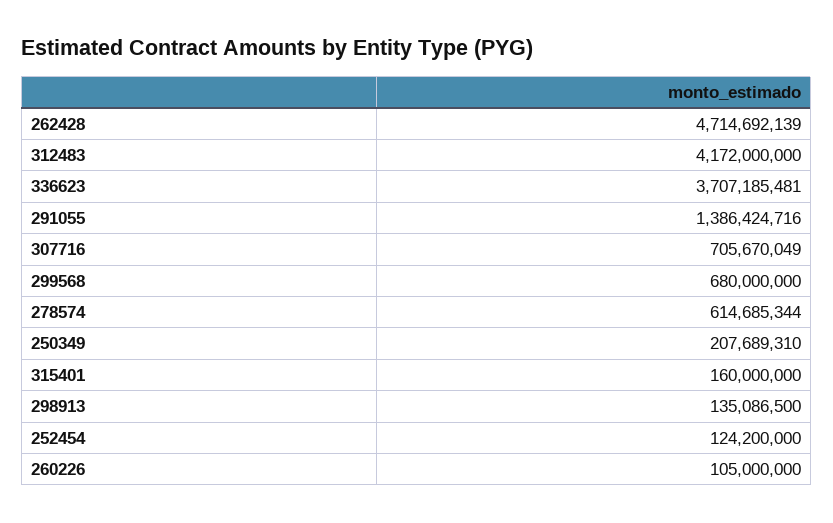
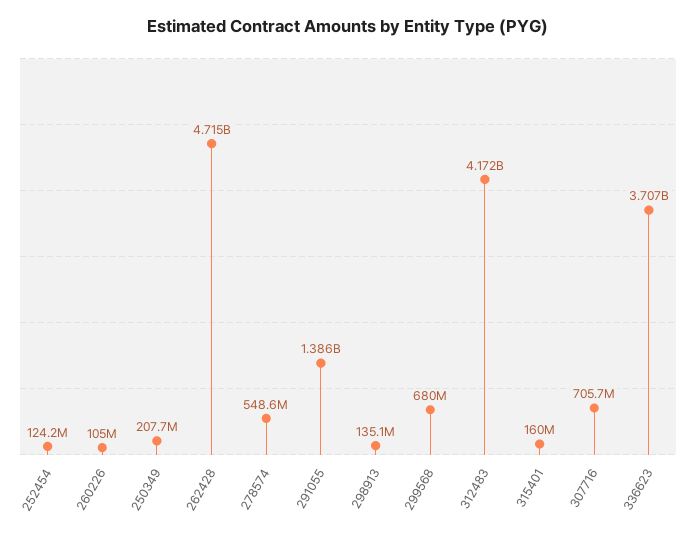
  {
    "262428": 4714692139,
    "312483": 4172000000,
    "336623": 3707185481,
    "291055": 1386424716,
    "307716": 705670049,
    "299568": 680000000,
-   "278574": 614685344,
+   "278574": 548600000,
    "250349": 207689310,
    "315401": 160000000,
    "298913": 135086500,
    "252454": 124200000,
    "260226": 105000000
  }

